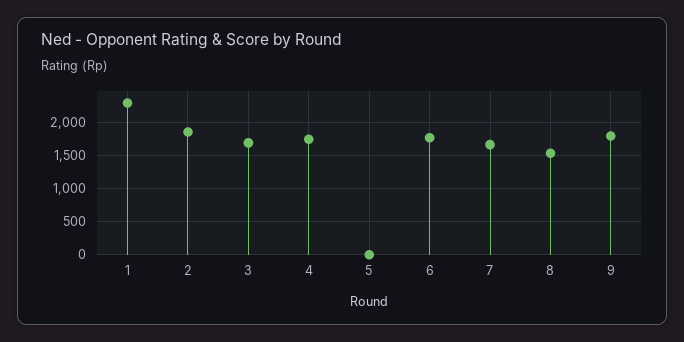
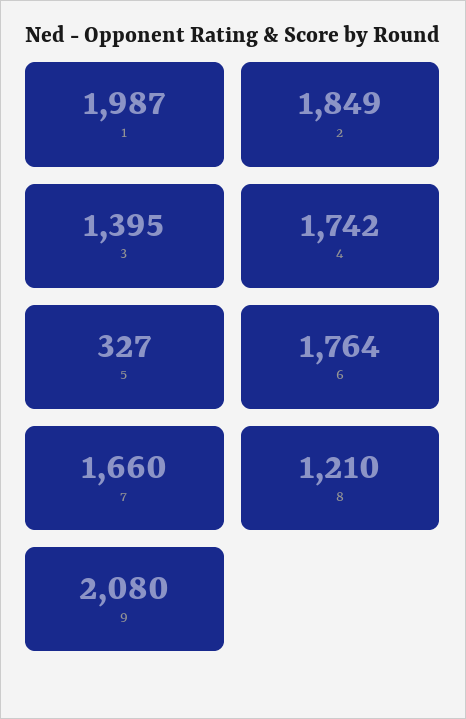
  {
-   "1": 2300,
+   "1": 1987,
    "2": 1849,
-   "3": 1700,
+   "3": 1395,
    "4": 1742,
-   "5": 0,
+   "5": 327,
    "6": 1764,
    "7": 1660,
-   "8": 1500,
+   "8": 1210,
-   "9": 1800
+   "9": 2080
  }

